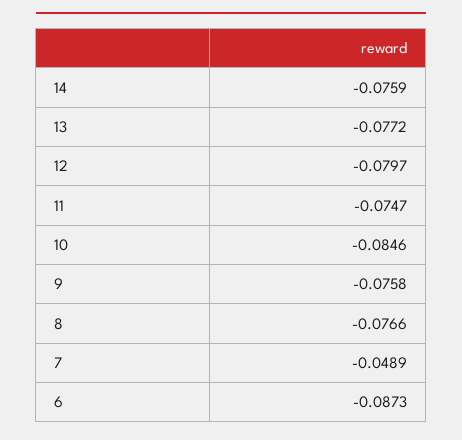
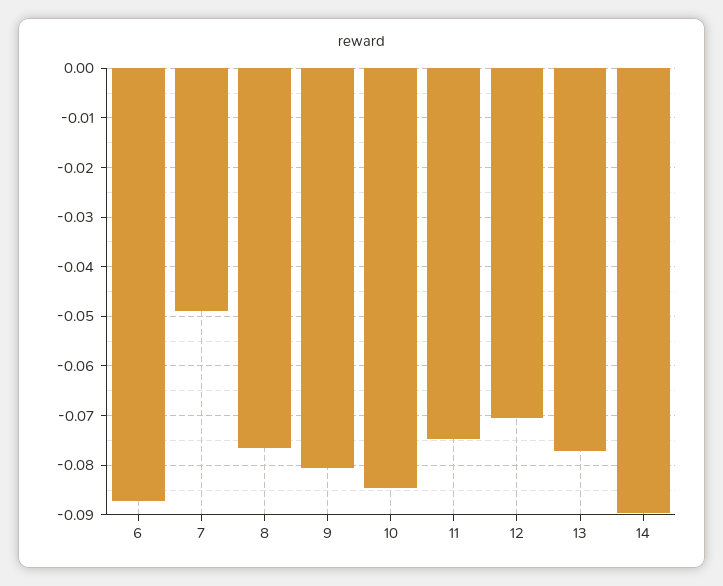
  {
-   "14": -0.0759,
+   "14": -0.09,
    "13": -0.0772,
-   "12": -0.0797,
+   "12": -0.07,
    "11": -0.0747,
    "10": -0.0846,
-   "9": -0.0758,
+   "9": -0.08,
    "8": -0.0766,
    "7": -0.0489,
    "6": -0.0873
  }

